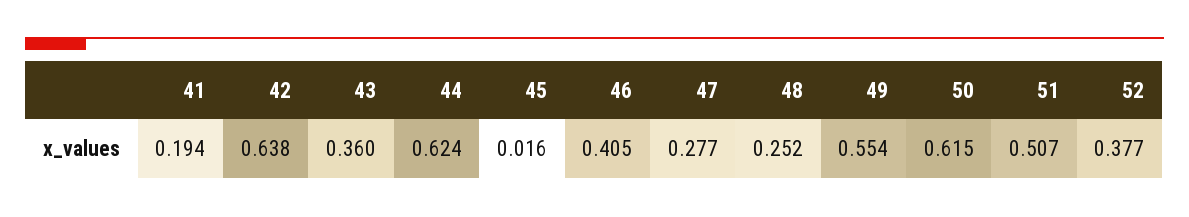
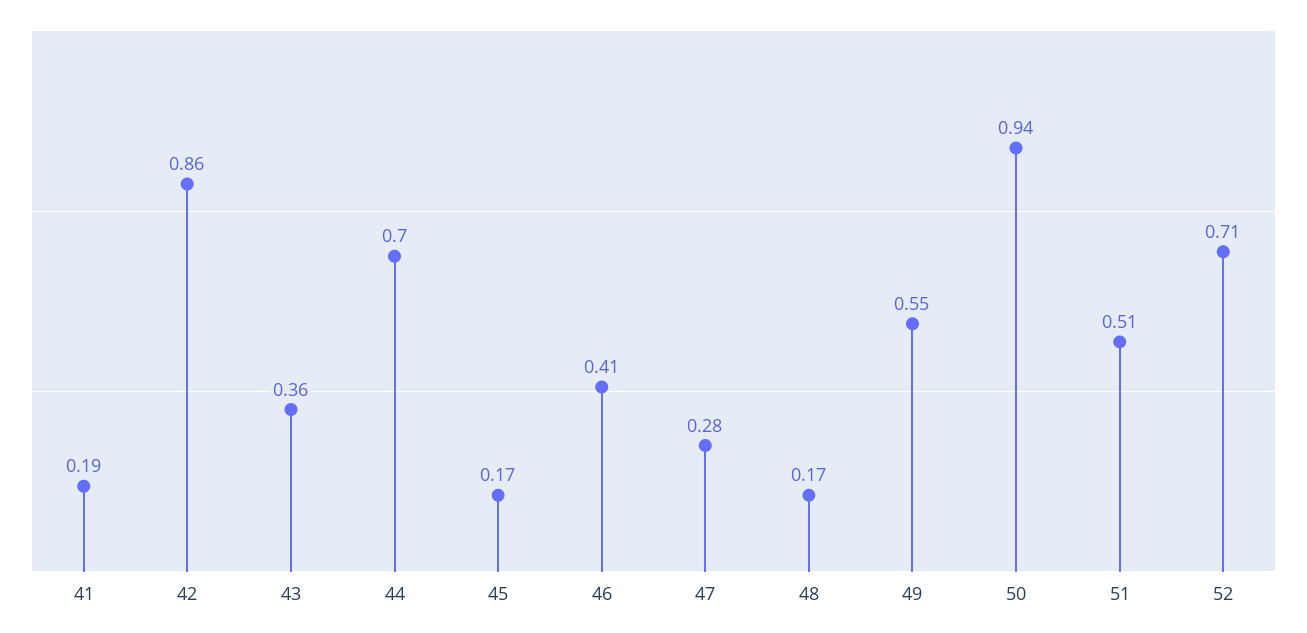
  {
    "41": 0.194,
-   "42": 0.638,
+   "42": 0.86,
    "43": 0.36,
-   "44": 0.624,
+   "44": 0.7,
-   "45": 0.016,
+   "45": 0.17,
    "46": 0.405,
    "47": 0.277,
-   "48": 0.252,
+   "48": 0.17,
    "49": 0.554,
-   "50": 0.615,
+   "50": 0.94,
    "51": 0.507,
-   "52": 0.377
+   "52": 0.71
  }

